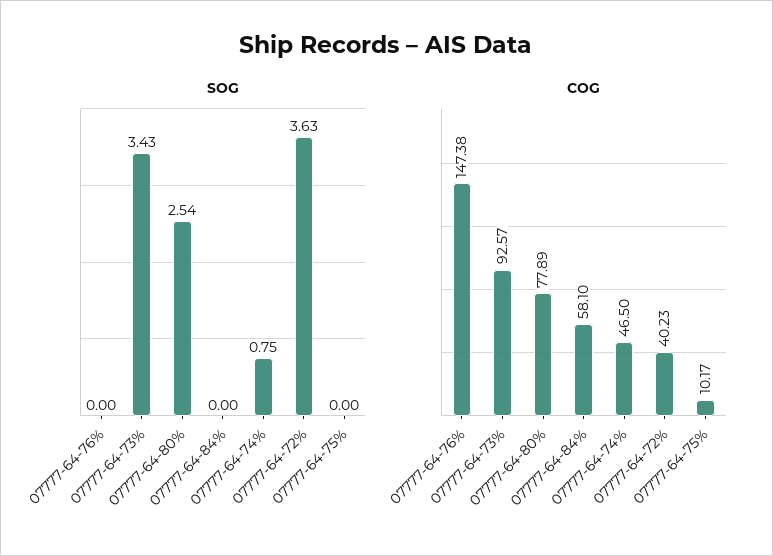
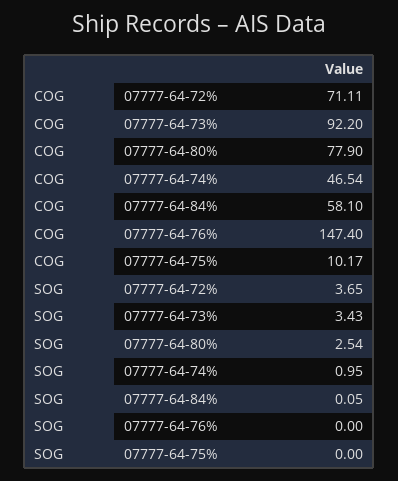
  {
    "SOG": {
      "07777-64-76%": 0,
      "07777-64-73%": 3.43,
      "07777-64-80%": 2.54,
-     "07777-64-84%": 0,
+     "07777-64-84%": 0.05,
-     "07777-64-74%": 0.75,
+     "07777-64-74%": 0.95,
-     "07777-64-72%": 3.63,
+     "07777-64-72%": 3.65,
      "07777-64-75%": 0
    },
    "COG": {
-     "07777-64-76%": 147.38,
+     "07777-64-76%": 147.4,
-     "07777-64-73%": 92.57,
+     "07777-64-73%": 92.2,
-     "07777-64-80%": 77.89,
+     "07777-64-80%": 77.9,
      "07777-64-84%": 58.1,
-     "07777-64-74%": 46.5,
+     "07777-64-74%": 46.54,
-     "07777-64-72%": 40.23,
+     "07777-64-72%": 71.11,
      "07777-64-75%": 10.17
    }
  }

